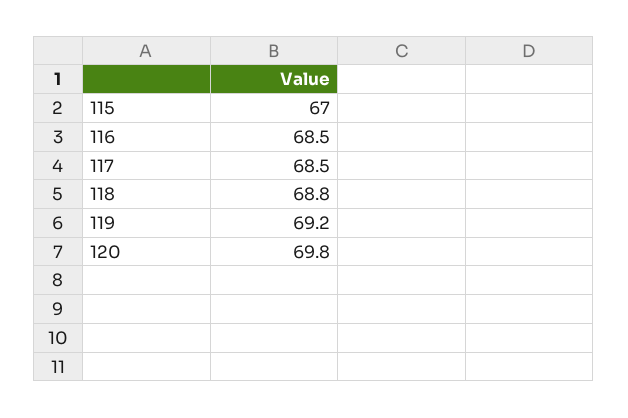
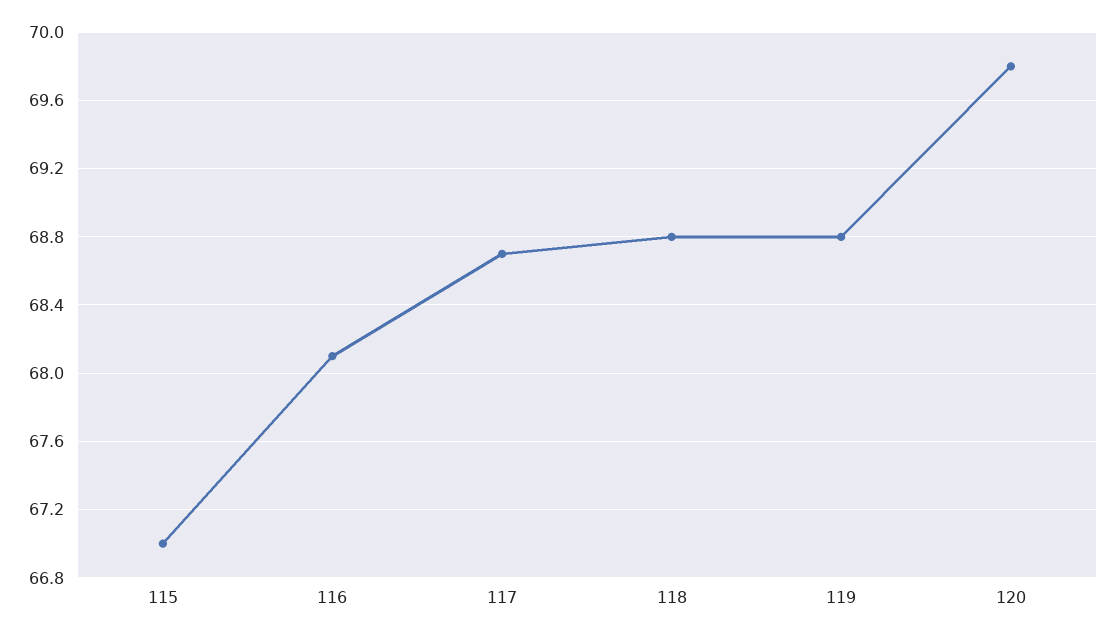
  {
    "115": 67,
-   "116": 68.5,
+   "116": 68.1,
-   "117": 68.5,
+   "117": 68.7,
    "118": 68.8,
-   "119": 69.2,
+   "119": 68.8,
    "120": 69.8
  }

